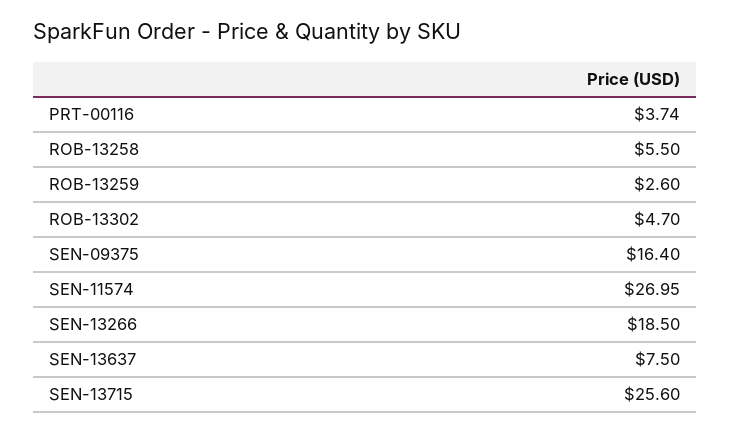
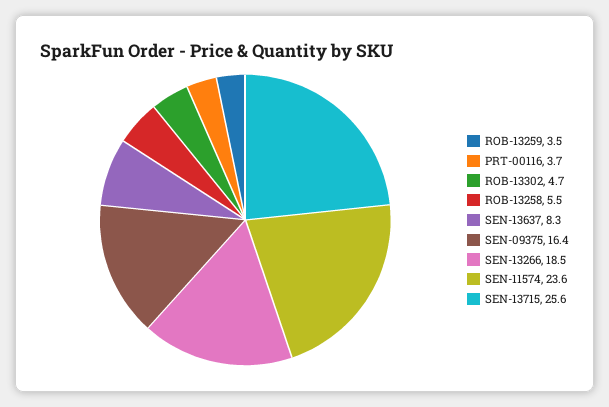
  {
    "PRT-00116": 3.74,
    "ROB-13258": 5.5,
-   "ROB-13259": 2.6,
+   "ROB-13259": 3.5,
    "ROB-13302": 4.7,
    "SEN-09375": 16.4,
-   "SEN-11574": 26.95,
+   "SEN-11574": 23.6,
    "SEN-13266": 18.5,
-   "SEN-13637": 7.5,
+   "SEN-13637": 8.3,
    "SEN-13715": 25.6
  }

